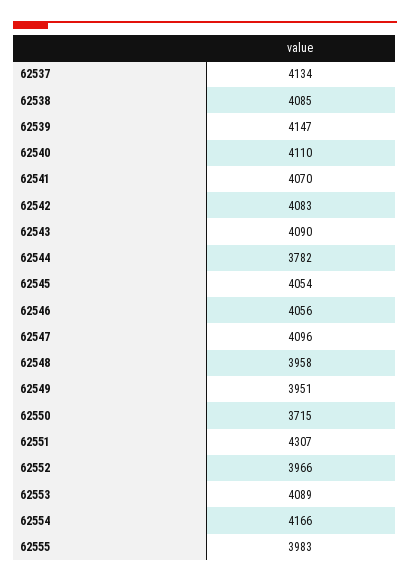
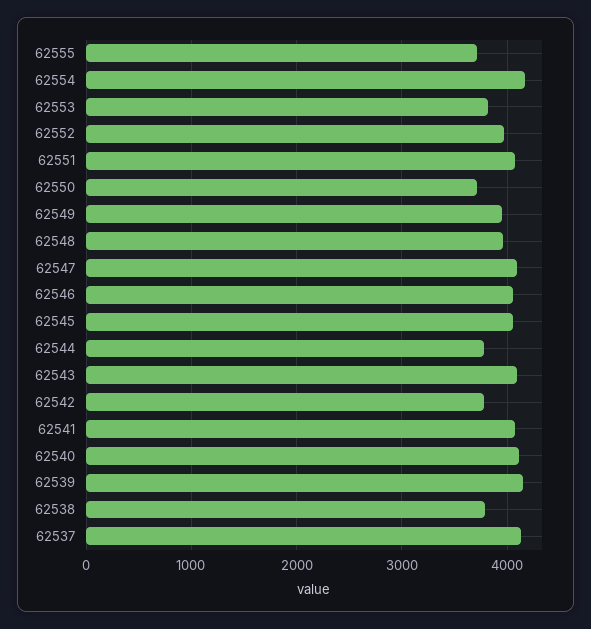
  {
    "62537": 4134,
-   "62538": 4085,
+   "62538": 3800,
    "62539": 4147,
    "62540": 4110,
    "62541": 4070,
-   "62542": 4083,
+   "62542": 3800,
    "62543": 4090,
    "62544": 3782,
    "62545": 4054,
    "62546": 4056,
    "62547": 4096,
    "62548": 3958,
    "62549": 3951,
    "62550": 3715,
-   "62551": 4307,
+   "62551": 4100,
    "62552": 3966,
-   "62553": 4089,
+   "62553": 3800,
    "62554": 4166,
-   "62555": 3983
+   "62555": 3700
  }

